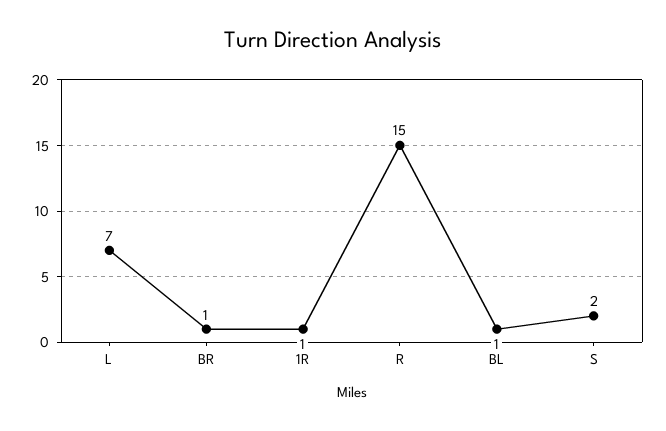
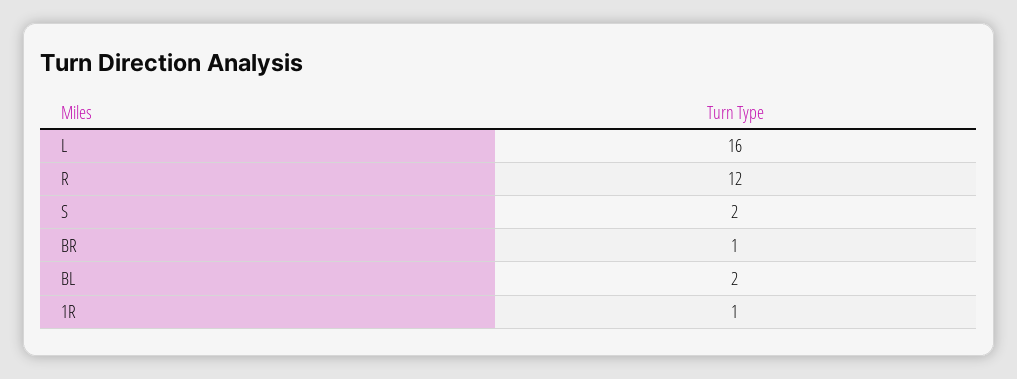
  {
-   "L": 7,
+   "L": 16,
    "BR": 1,
    "1R": 1,
-   "R": 15,
+   "R": 12,
-   "BL": 1,
+   "BL": 2,
    "S": 2
  }

